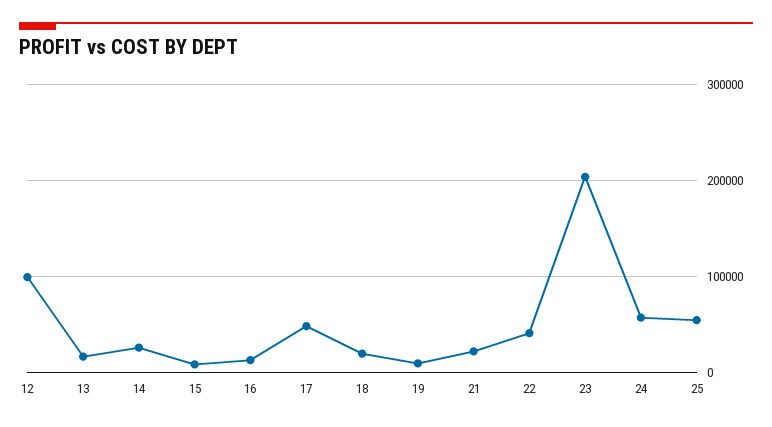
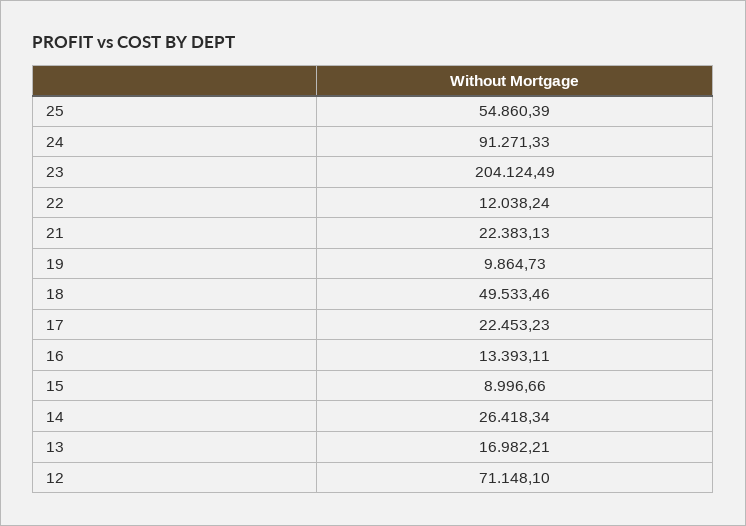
  {
-   "12": 100000,
+   "12": 71148.1,
    "13": 16982.21,
    "14": 26418.34,
    "15": 8996.66,
    "16": 13393.11,
-   "17": 50000,
+   "17": 22453.23,
-   "18": 20000,
+   "18": 49533.46,
    "19": 9864.73,
    "21": 22383.13,
-   "22": 40000,
+   "22": 12038.24,
    "23": 204124.49,
-   "24": 60000,
+   "24": 91271.33,
    "25": 54860.39
  }

